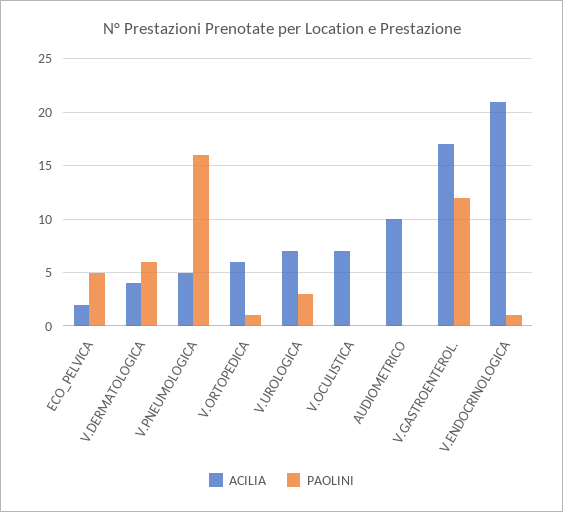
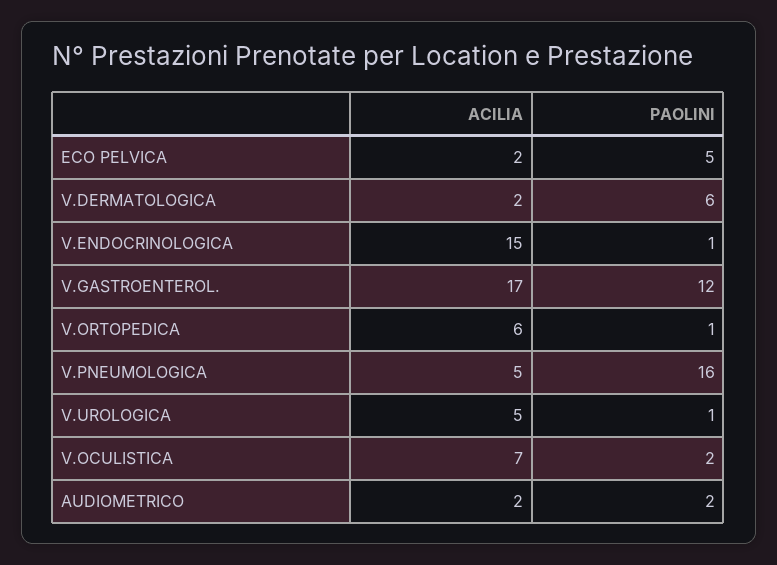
  {
    "ACILIA": {
      "ECO_PELVICA": 2,
-     "V.DERMATOLOGICA": 4,
+     "V.DERMATOLOGICA": 2,
      "V.PNEUMOLOGICA": 5,
      "V.ORTOPEDICA": 6,
-     "V.UROLOGICA": 7,
+     "V.UROLOGICA": 5,
      "V.OCULISTICA": 7,
-     "AUDIOMETRICO": 10,
+     "AUDIOMETRICO": 2,
      "V.GASTROENTEROL.": 17,
-     "V.ENDOCRINOLOGICA": 21
+     "V.ENDOCRINOLOGICA": 15
    },
    "PAOLINI": {
      "ECO_PELVICA": 5,
      "V.DERMATOLOGICA": 6,
      "V.PNEUMOLOGICA": 16,
      "V.ORTOPEDICA": 1,
-     "V.UROLOGICA": 3,
+     "V.UROLOGICA": 1,
-     "V.OCULISTICA": 0,
+     "V.OCULISTICA": 2,
-     "AUDIOMETRICO": 0,
+     "AUDIOMETRICO": 2,
      "V.GASTROENTEROL.": 12,
      "V.ENDOCRINOLOGICA": 1
    }
  }

